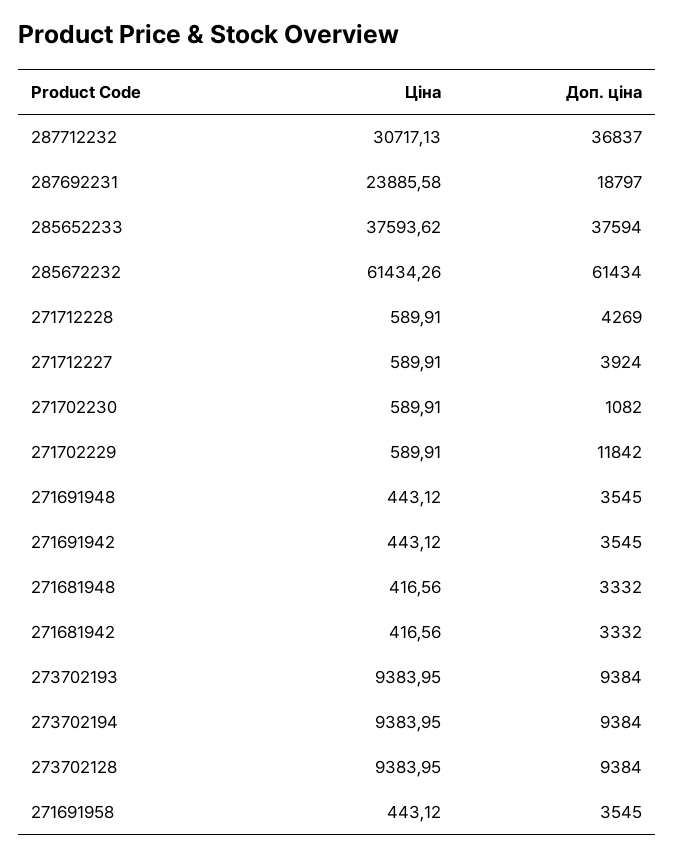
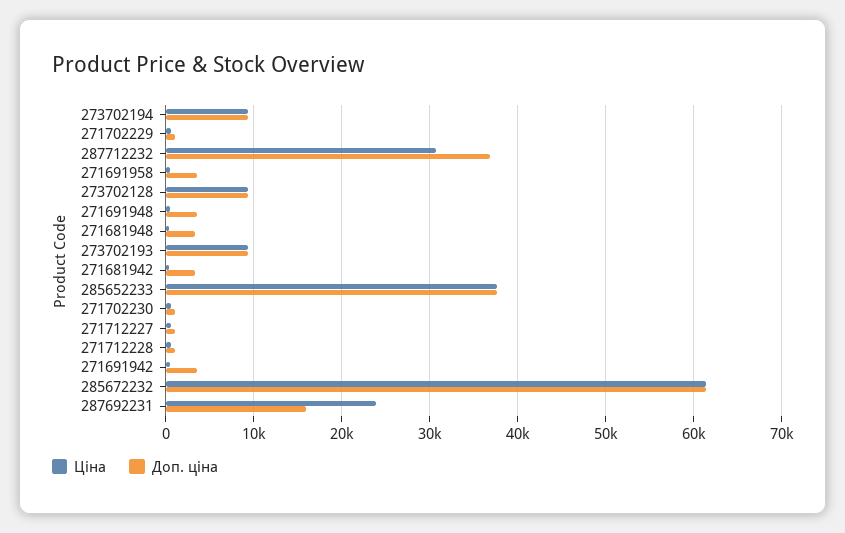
  {
    "Ціна": {
      "287712232": 30717.13,
      "287692231": 23885.58,
      "285652233": 37593.62,
      "285672232": 61434.26,
      "271712228": 589.91,
      "271712227": 589.91,
      "271702230": 589.91,
      "271702229": 589.91,
      "271691948": 443.12,
      "271691942": 443.12,
      "271681948": 416.56,
      "271681942": 416.56,
      "273702193": 9383.95,
      "273702194": 9383.95,
      "273702128": 9383.95,
      "271691958": 443.12
    },
    "Доп. ціна": {
      "287712232": 36837,
-     "287692231": 18797,
+     "287692231": 16000,
      "285652233": 37594,
      "285672232": 61434,
-     "271712228": 4269,
+     "271712228": 1000,
-     "271712227": 3924,
+     "271712227": 1000,
      "271702230": 1082,
-     "271702229": 11842,
+     "271702229": 1000,
      "271691948": 3545,
      "271691942": 3545,
      "271681948": 3332,
      "271681942": 3332,
      "273702193": 9384,
      "273702194": 9384,
      "273702128": 9384,
      "271691958": 3545
    }
  }

